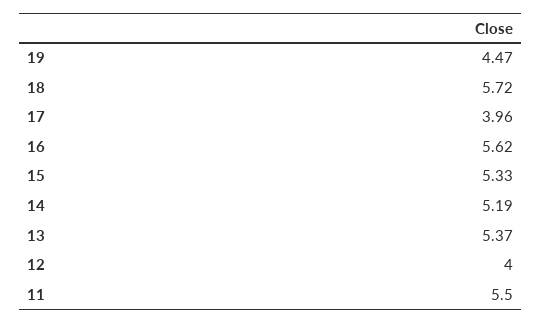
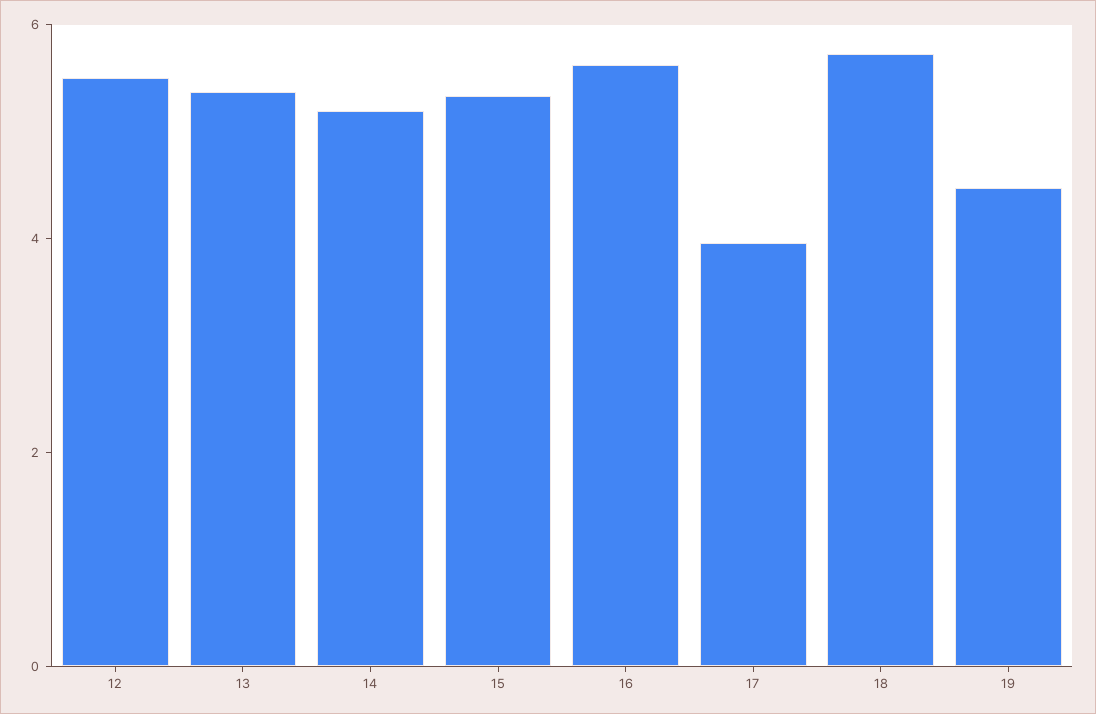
  {
    "19": 4.47,
    "18": 5.72,
    "17": 3.96,
    "16": 5.62,
    "15": 5.33,
    "14": 5.19,
    "13": 5.37,
-   "12": 4,
+   "12": 5.5
-   "11": 5.5
  }

